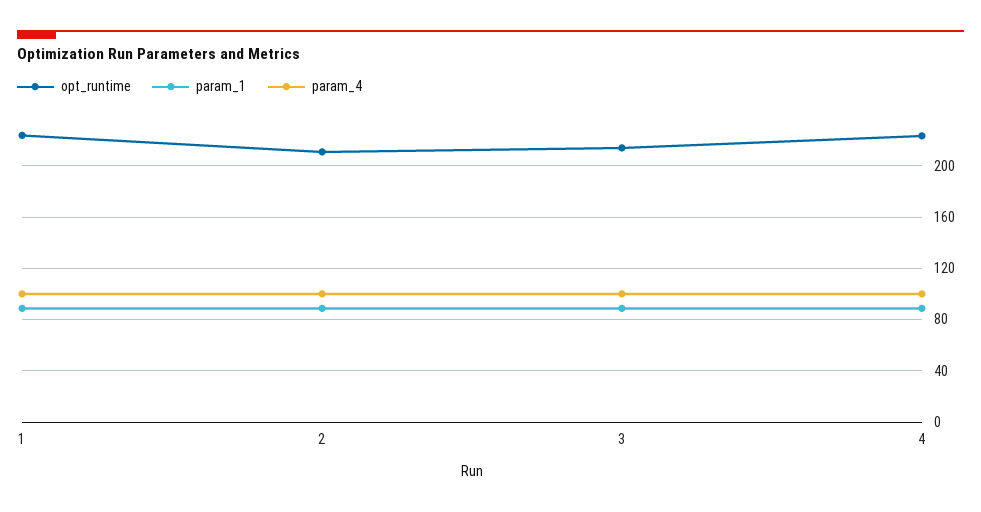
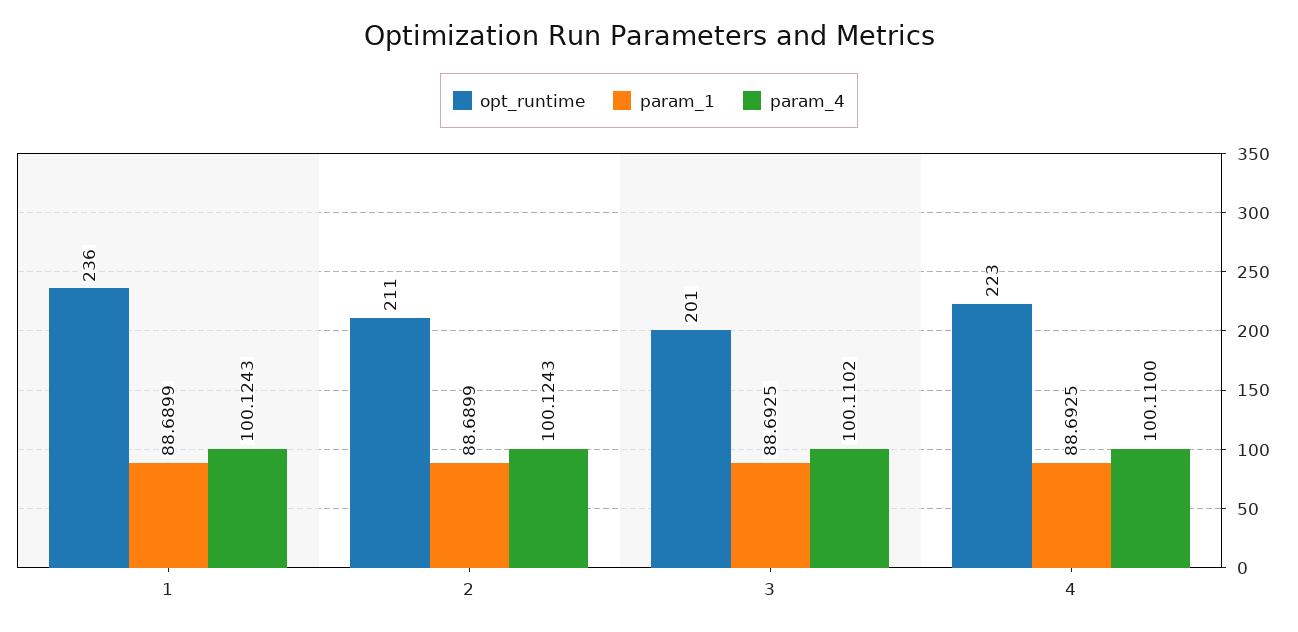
  {
    "opt_runtime": {
-     "1": 225,
+     "1": 236,
      "2": 211,
-     "3": 215,
+     "3": 201,
      "4": 223
    },
    "param_1": {
      "1": 88.6899,
      "2": 88.6899,
      "3": 88.6925,
      "4": 88.6925
    },
    "param_4": {
      "1": 100.1243,
      "2": 100.1243,
      "3": 100.1102,
      "4": 100.11
    }
  }

